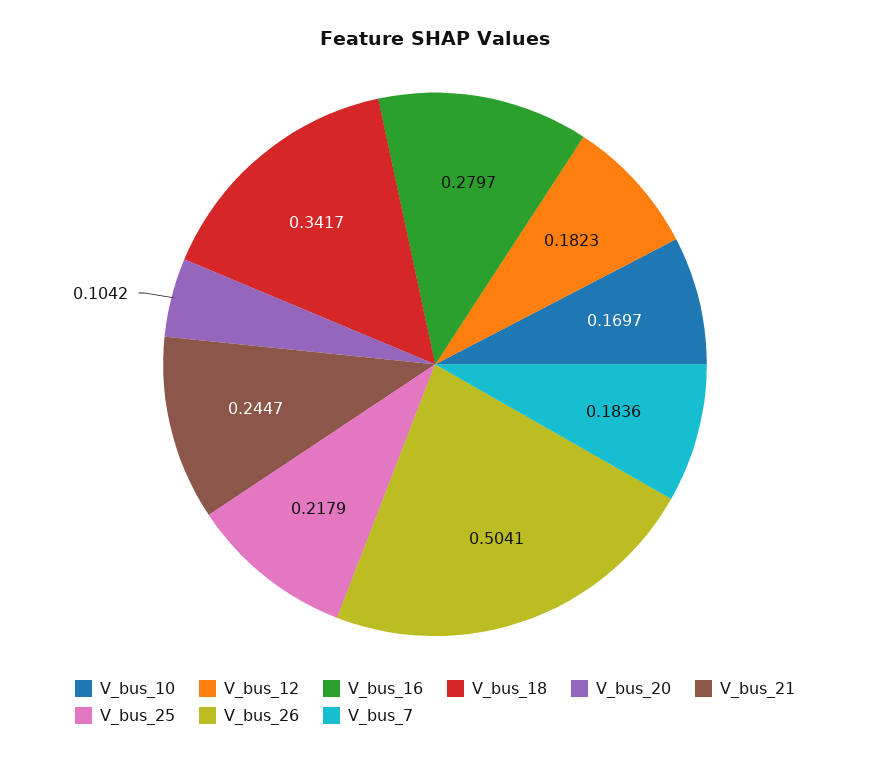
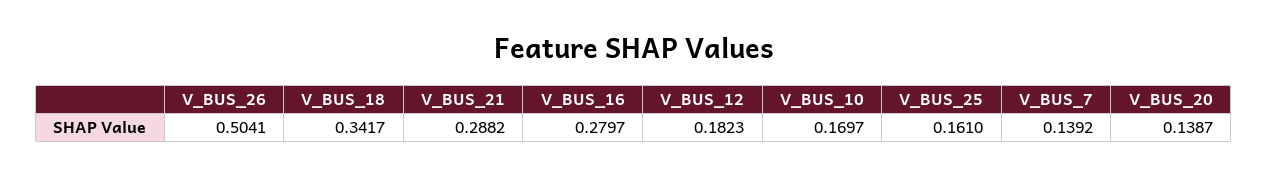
  {
    "V_bus_10": 0.1697,
    "V_bus_12": 0.1823,
    "V_bus_16": 0.2797,
    "V_bus_18": 0.3417,
-   "V_bus_20": 0.1042,
+   "V_bus_20": 0.1387,
-   "V_bus_21": 0.2447,
+   "V_bus_21": 0.2882,
-   "V_bus_25": 0.2179,
+   "V_bus_25": 0.161,
    "V_bus_26": 0.5041,
-   "V_bus_7": 0.1836
+   "V_bus_7": 0.1392
  }

